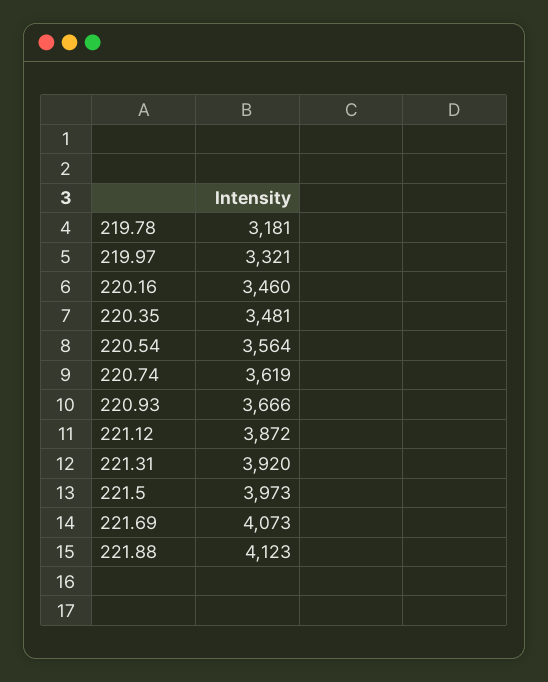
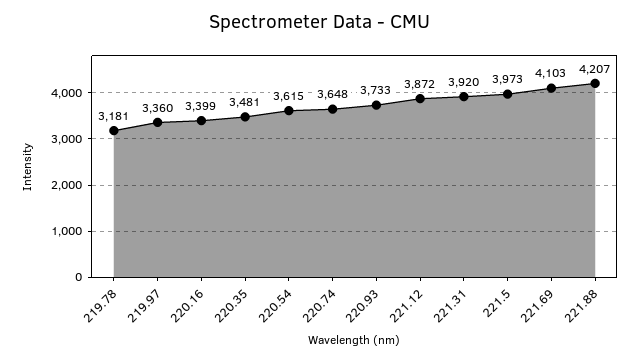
  {
    "219.78": 3181,
-   "219.97": 3321,
+   "219.97": 3360,
-   "220.16": 3460,
+   "220.16": 3399,
    "220.35": 3481,
-   "220.54": 3564,
+   "220.54": 3615,
-   "220.74": 3619,
+   "220.74": 3648,
-   "220.93": 3666,
+   "220.93": 3733,
    "221.12": 3872,
    "221.31": 3920,
    "221.5": 3973,
-   "221.69": 4073,
+   "221.69": 4103,
-   "221.88": 4123
+   "221.88": 4207
  }

